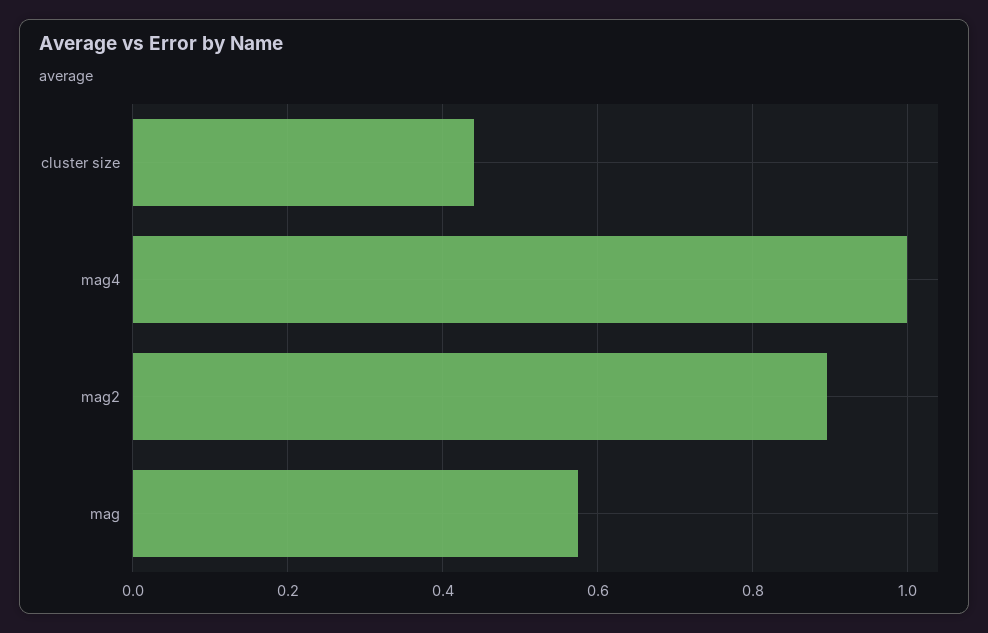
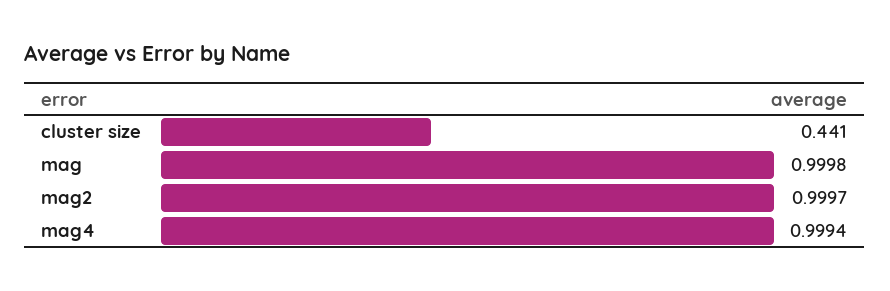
  {
    "cluster size": 0.441,
    "mag4": 0.9994,
-   "mag2": 0.9,
+   "mag2": 0.9997,
-   "mag": 0.58
+   "mag": 0.9998
  }

